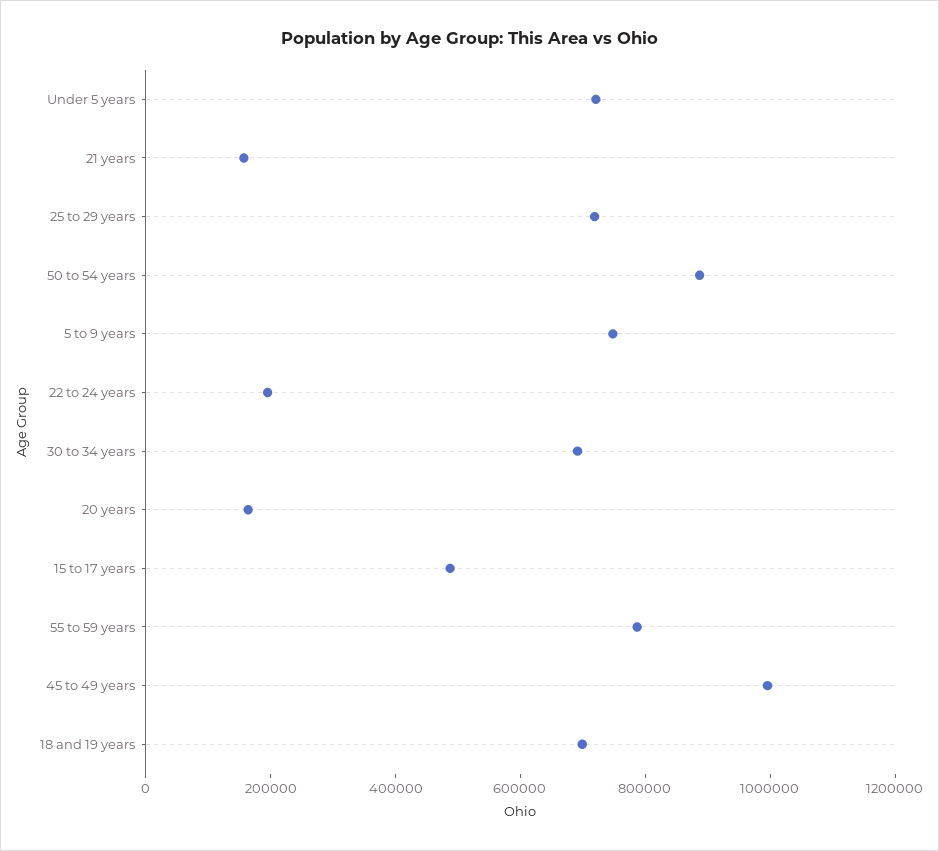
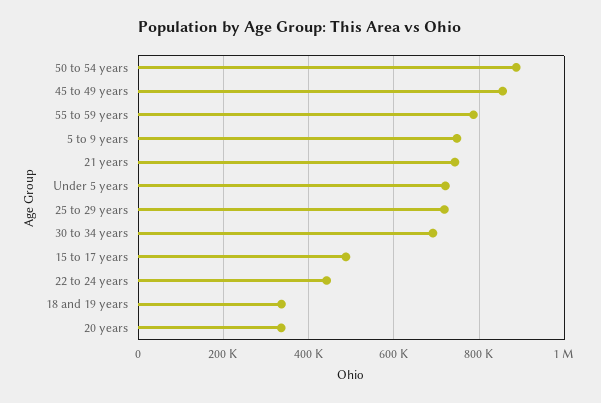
  {
    "Under 5 years": 720000,
-   "21 years": 150000,
+   "21 years": 740000,
    "25 to 29 years": 720000,
    "50 to 54 years": 880000,
    "5 to 9 years": 740000,
-   "22 to 24 years": 200000,
+   "22 to 24 years": 440000,
    "30 to 34 years": 700000,
-   "20 years": 150000,
+   "20 years": 340000,
    "15 to 17 years": 480000,
    "55 to 59 years": 780000,
-   "45 to 49 years": 1000000,
+   "45 to 49 years": 860000,
-   "18 and 19 years": 700000
+   "18 and 19 years": 340000
  }

